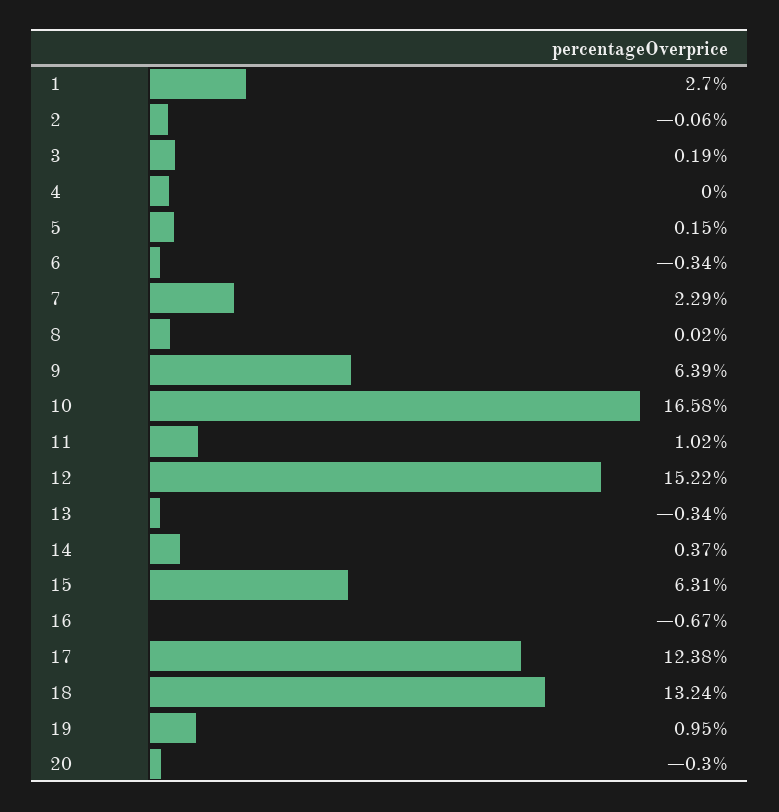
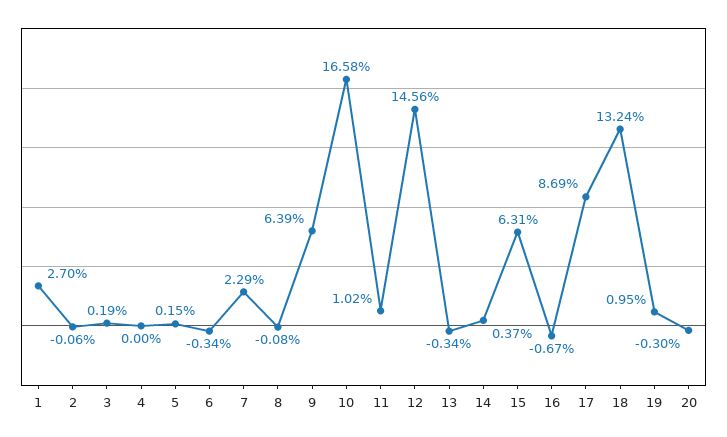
  {
    "1": 2.7,
    "2": -0.06,
    "3": 0.19,
    "4": 0,
    "5": 0.15,
    "6": -0.34,
    "7": 2.29,
-   "8": 0.02,
+   "8": -0.08,
    "9": 6.39,
    "10": 16.58,
    "11": 1.02,
-   "12": 15.22,
+   "12": 14.56,
    "13": -0.34,
    "14": 0.37,
    "15": 6.31,
    "16": -0.67,
-   "17": 12.38,
+   "17": 8.69,
    "18": 13.24,
    "19": 0.95,
    "20": -0.3
  }

